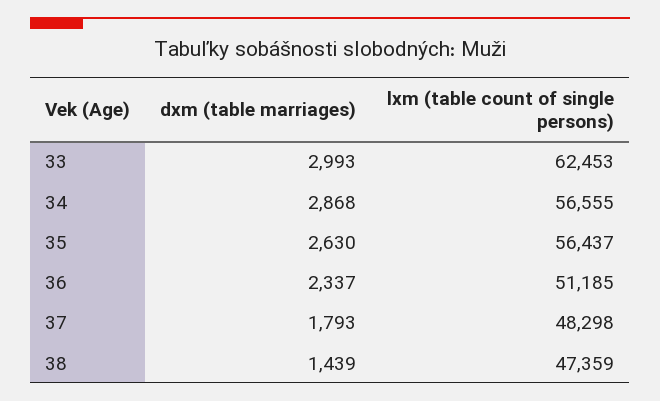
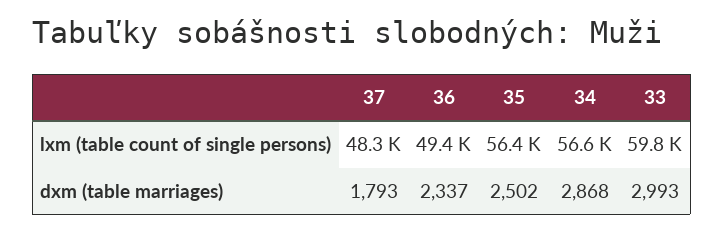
  {
    "dxm (table marriages)": {
      "33": 2993,
      "34": 2868,
-     "35": 2630,
+     "35": 2502,
      "36": 2337,
-     "37": 1793,
+     "37": 1793
-     "38": 1439
    },
    "lxm (table count of single persons)": {
-     "33": 62453,
+     "33": 59800,
      "34": 56555,
      "35": 56437,
-     "36": 51185,
+     "36": 49400,
-     "37": 48298,
+     "37": 48298
-     "38": 47359
    }
  }

